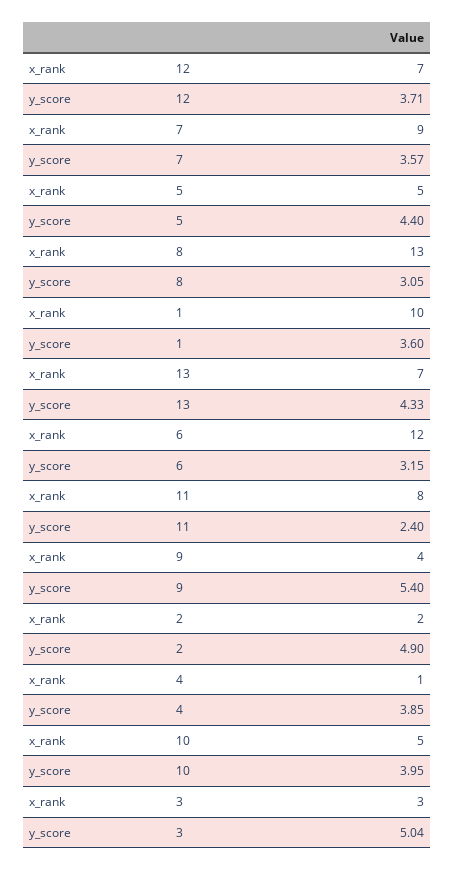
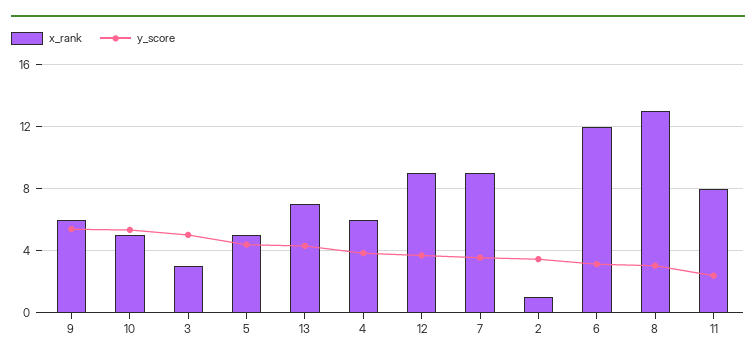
  {
    "x_rank": {
-     "12": 7,
+     "12": 9,
      "7": 9,
      "5": 5,
      "8": 13,
-     "1": 10,
      "13": 7,
      "6": 12,
      "11": 8,
-     "9": 4,
+     "9": 6,
-     "2": 2,
+     "2": 1,
-     "4": 1,
+     "4": 6,
      "10": 5,
      "3": 3
    },
    "y_score": {
      "12": 3.71,
      "7": 3.57,
      "5": 4.4,
      "8": 3.05,
-     "1": 3.6,
      "13": 4.33,
      "6": 3.15,
      "11": 2.4,
      "9": 5.4,
-     "2": 4.9,
+     "2": 3.5,
      "4": 3.85,
-     "10": 3.95,
+     "10": 5.5,
      "3": 5.04
    }
  }

